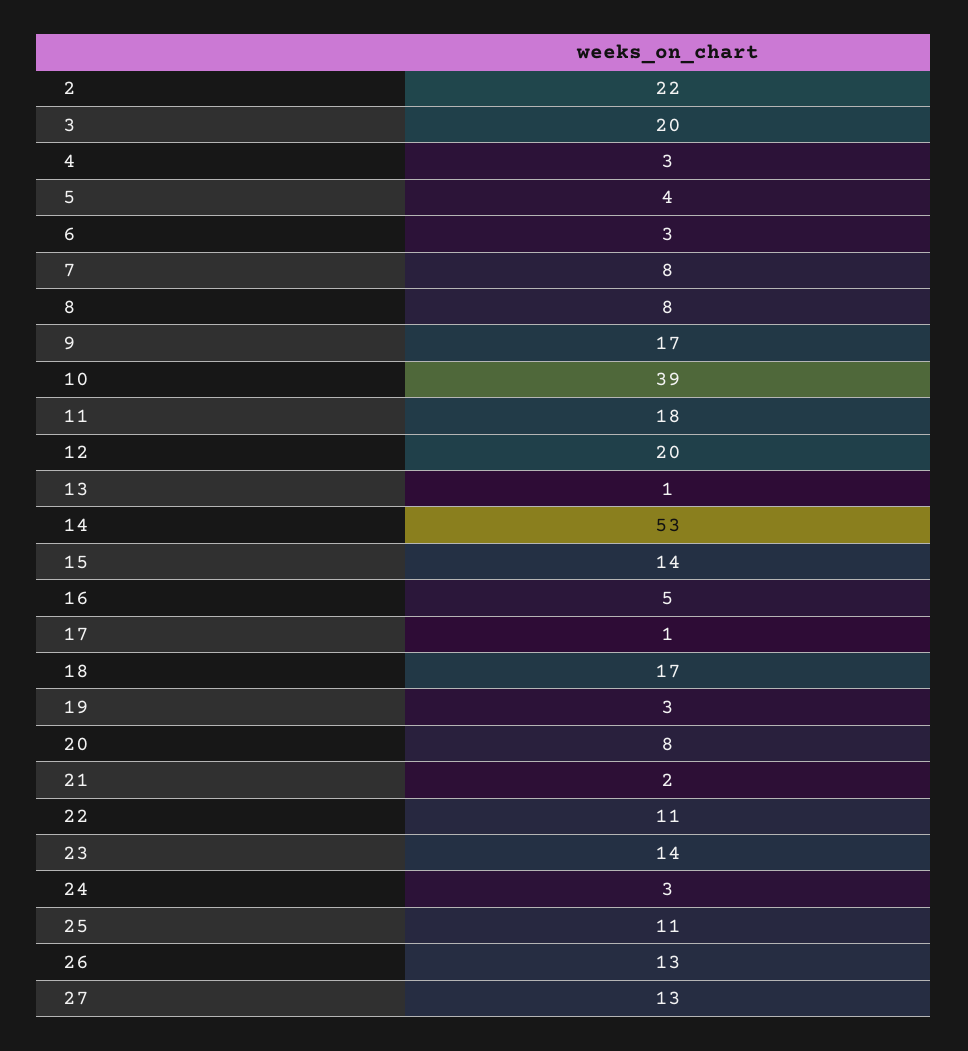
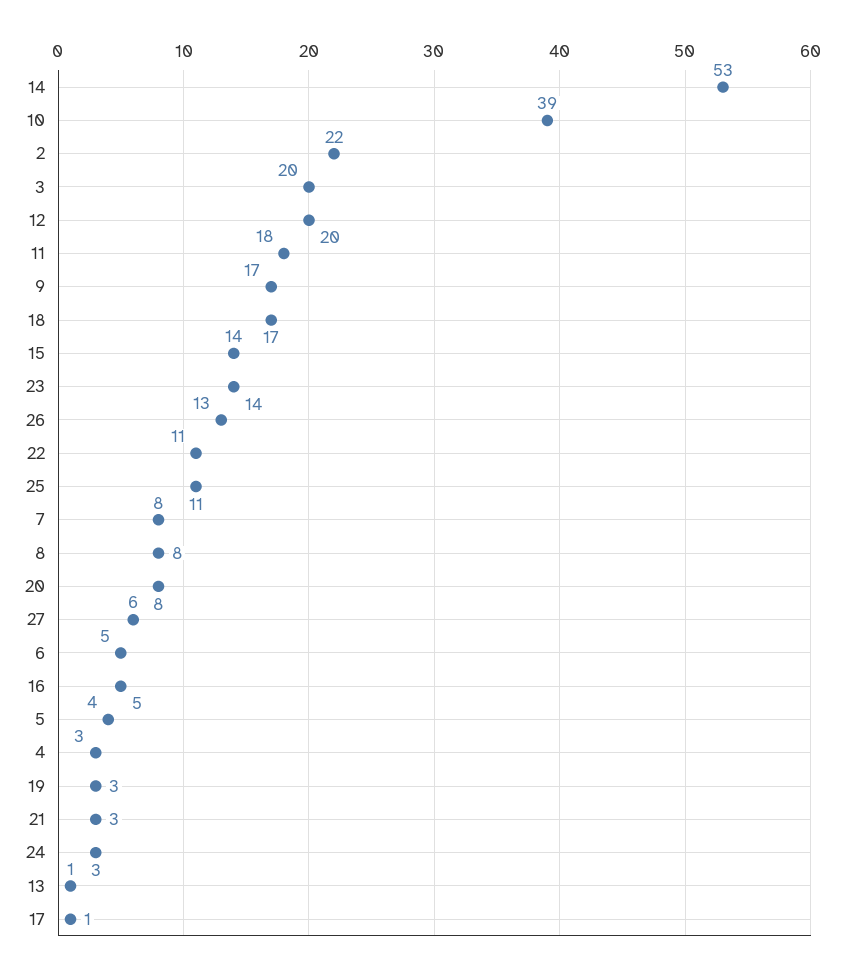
  {
    "2": 22,
    "3": 20,
    "4": 3,
    "5": 4,
-   "6": 3,
+   "6": 5,
    "7": 8,
    "8": 8,
    "9": 17,
    "10": 39,
    "11": 18,
    "12": 20,
    "13": 1,
    "14": 53,
    "15": 14,
    "16": 5,
    "17": 1,
    "18": 17,
    "19": 3,
    "20": 8,
-   "21": 2,
+   "21": 3,
    "22": 11,
    "23": 14,
    "24": 3,
    "25": 11,
    "26": 13,
-   "27": 13
+   "27": 6
  }

